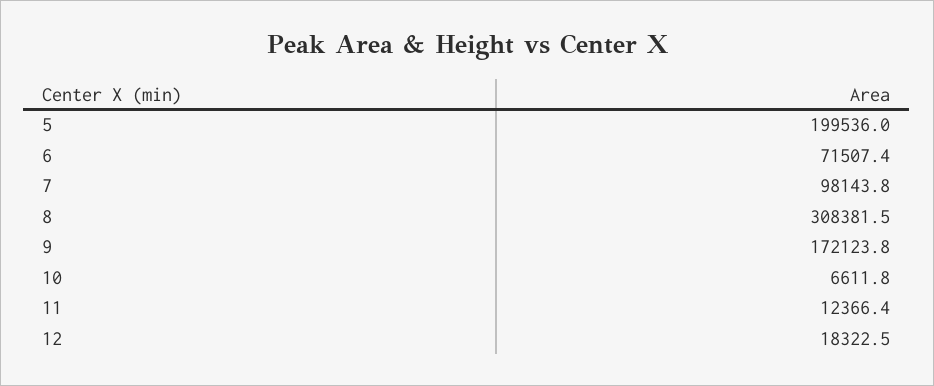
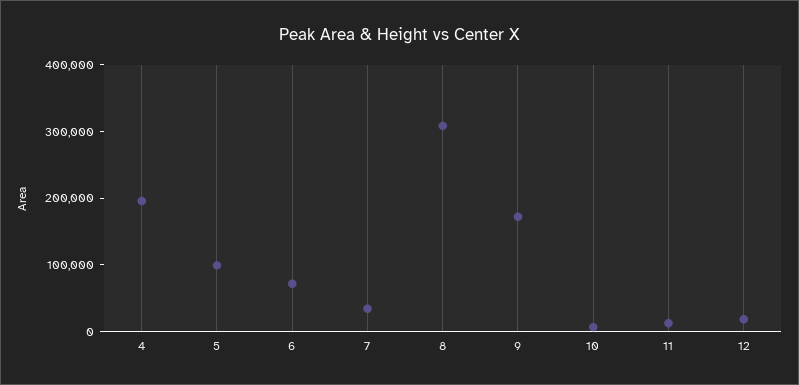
  {
-   "5": 199536,
+   "5": 100000,
    "6": 71507.4,
-   "7": 98143.8,
+   "7": 40000,
    "8": 308381.5,
    "9": 172123.8,
    "10": 6611.8,
    "11": 12366.4,
-   "12": 18322.5
+   "12": 18322.5,
+   "4": 200000
  }

